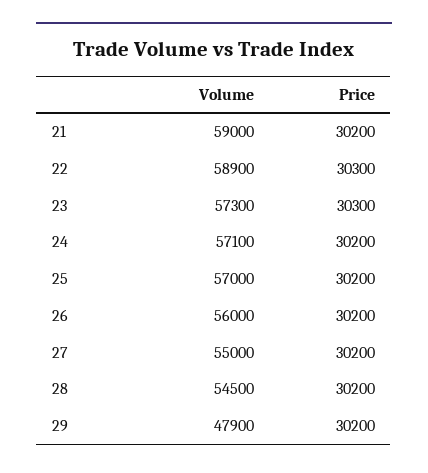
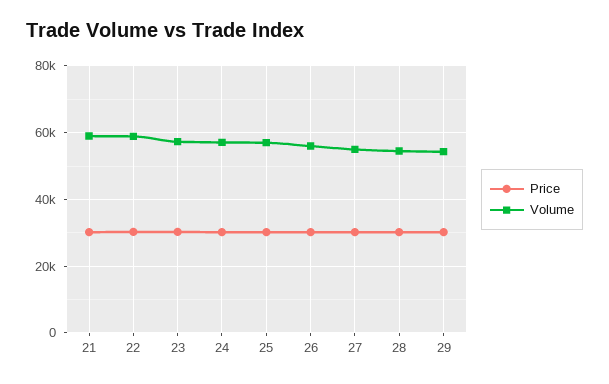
  {
    "Volume": {
      "21": 59000,
      "22": 58900,
      "23": 57300,
      "24": 57100,
      "25": 57000,
      "26": 56000,
      "27": 55000,
      "28": 54500,
-     "29": 47900
+     "29": 54000
    },
    "Price": {
      "21": 30200,
      "22": 30300,
      "23": 30300,
      "24": 30200,
      "25": 30200,
      "26": 30200,
      "27": 30200,
      "28": 30200,
      "29": 30200
    }
  }

